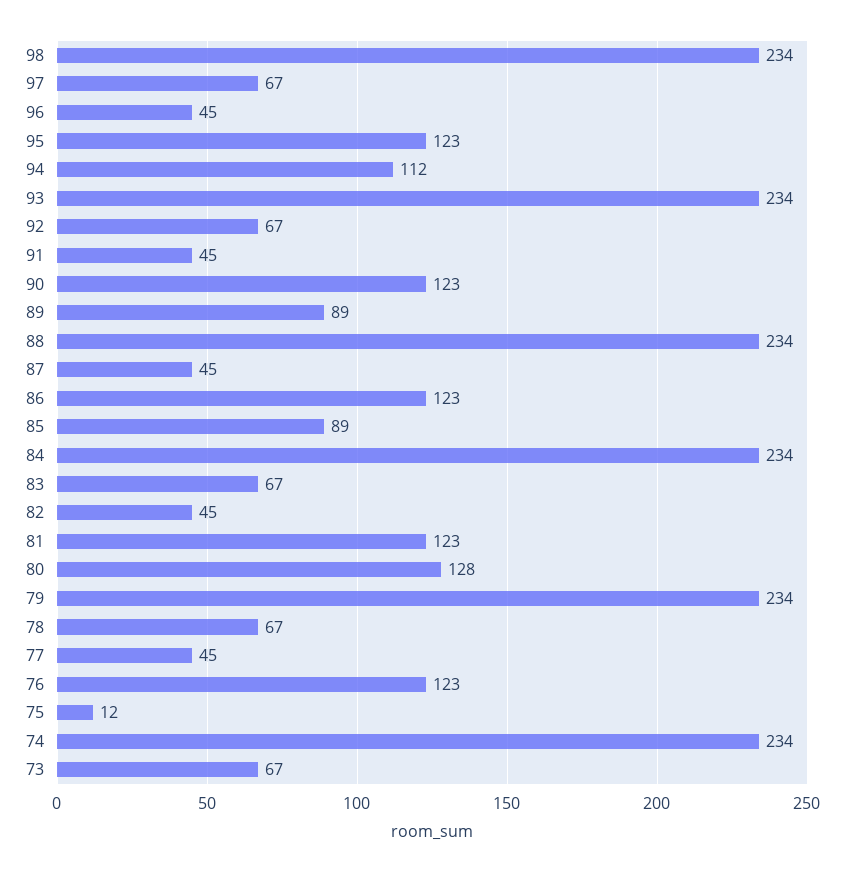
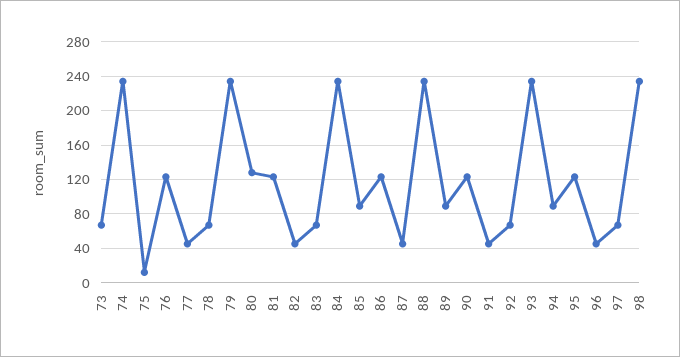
  {
    "98": 234,
    "97": 67,
    "96": 45,
    "95": 123,
-   "94": 112,
+   "94": 90,
    "93": 234,
    "92": 67,
    "91": 45,
    "90": 123,
    "89": 89,
    "88": 234,
    "87": 45,
    "86": 123,
    "85": 89,
    "84": 234,
    "83": 67,
    "82": 45,
    "81": 123,
    "80": 128,
    "79": 234,
    "78": 67,
    "77": 45,
    "76": 123,
    "75": 12,
    "74": 234,
    "73": 67
  }

